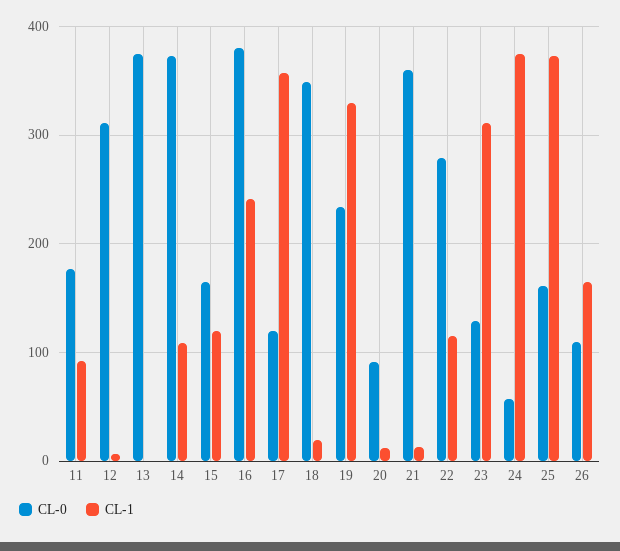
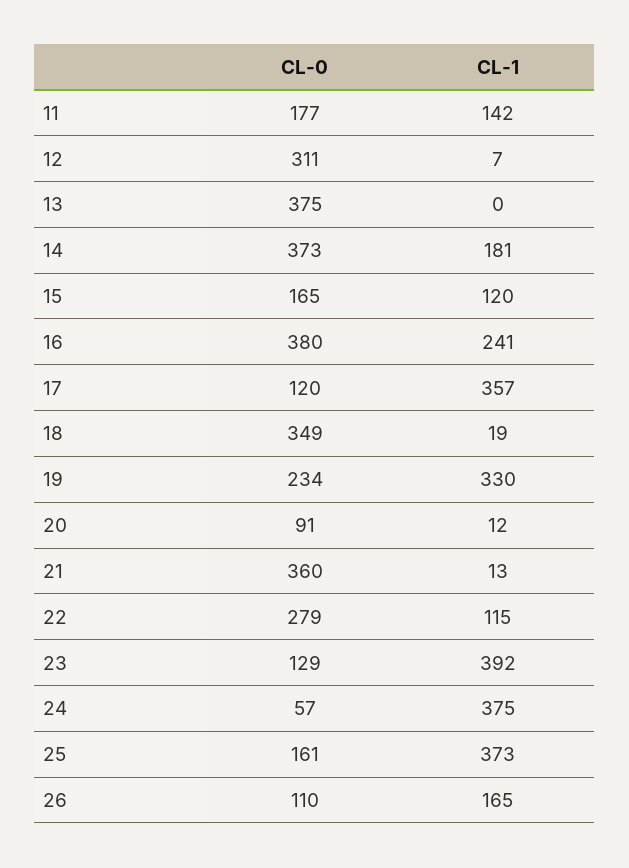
  {
    "CL-0": {
      "11": 177,
      "12": 311,
      "13": 375,
      "14": 373,
      "15": 165,
      "16": 380,
      "17": 120,
      "18": 349,
      "19": 234,
      "20": 91,
      "21": 360,
      "22": 279,
      "23": 129,
      "24": 57,
      "25": 161,
      "26": 110
    },
    "CL-1": {
-     "11": 90,
+     "11": 142,
      "12": 7,
      "13": 0,
-     "14": 110,
+     "14": 181,
      "15": 120,
      "16": 241,
      "17": 357,
      "18": 19,
      "19": 330,
      "20": 12,
      "21": 13,
      "22": 115,
-     "23": 310,
+     "23": 392,
      "24": 375,
      "25": 373,
      "26": 165
    }
  }

